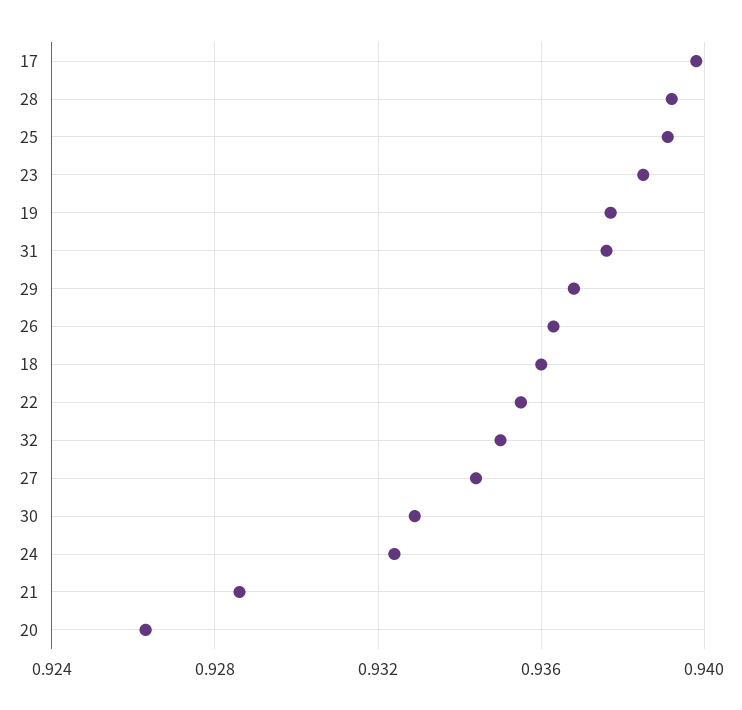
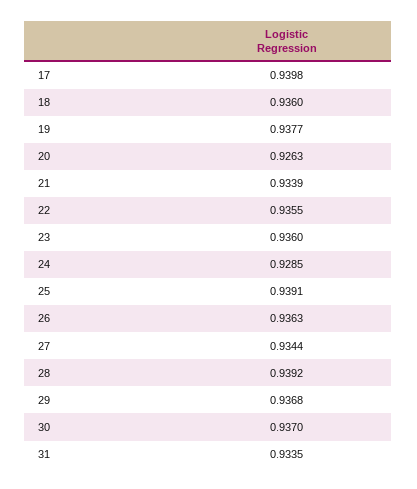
  {
    "17": 0.9398,
    "28": 0.9392,
    "25": 0.9391,
-   "23": 0.9385,
+   "23": 0.936,
    "19": 0.9377,
-   "31": 0.9375,
+   "31": 0.9335,
    "29": 0.9368,
    "26": 0.9363,
    "18": 0.936,
    "22": 0.9355,
-   "32": 0.935,
    "27": 0.9344,
-   "30": 0.933,
+   "30": 0.937,
-   "24": 0.9325,
+   "24": 0.9285,
-   "21": 0.9285,
+   "21": 0.9339,
    "20": 0.9263
  }

